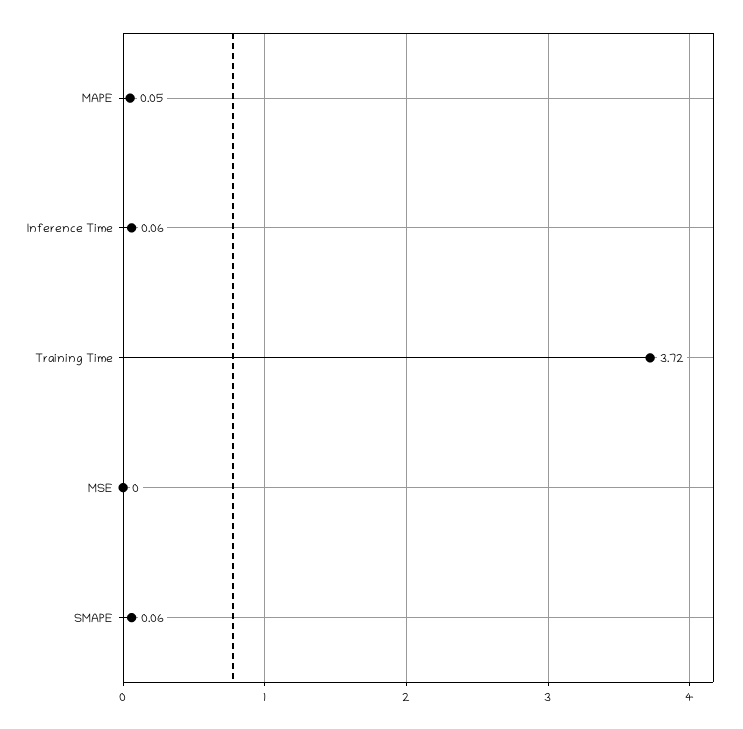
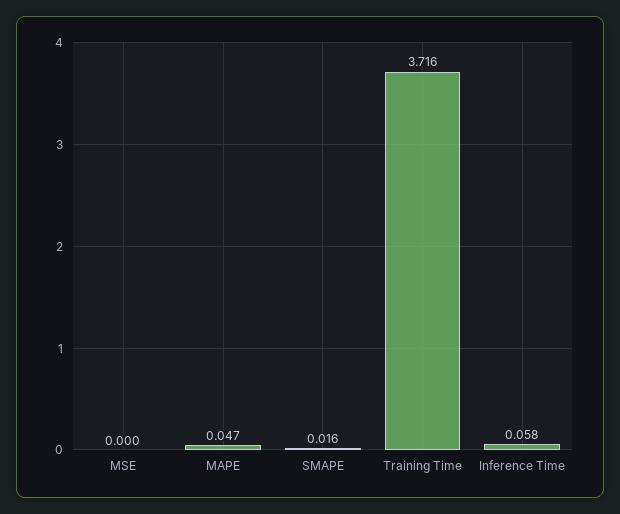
  {
    "MAPE": 0.047,
    "Inference Time": 0.058,
    "Training Time": 3.716,
    "MSE": 0,
-   "SMAPE": 0.06
+   "SMAPE": 0.016
  }

